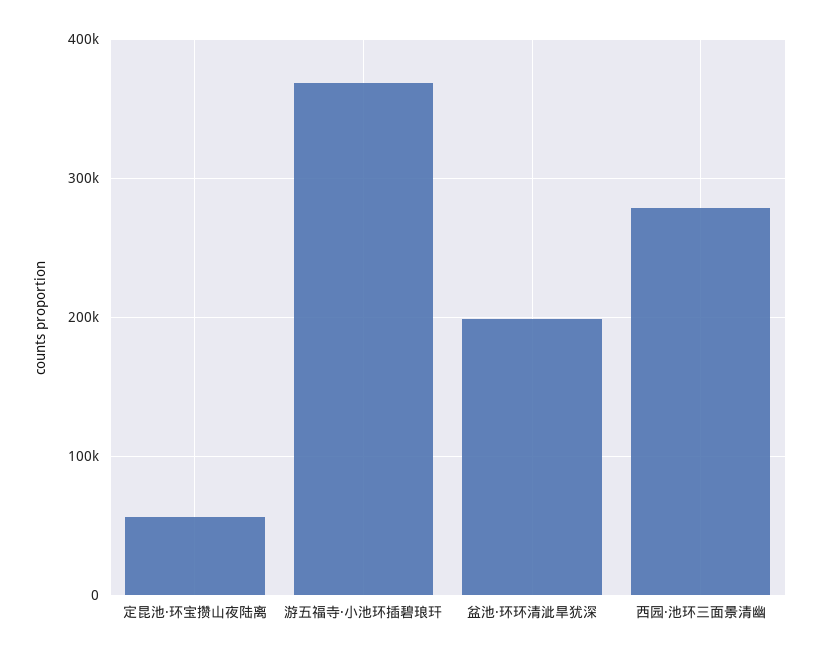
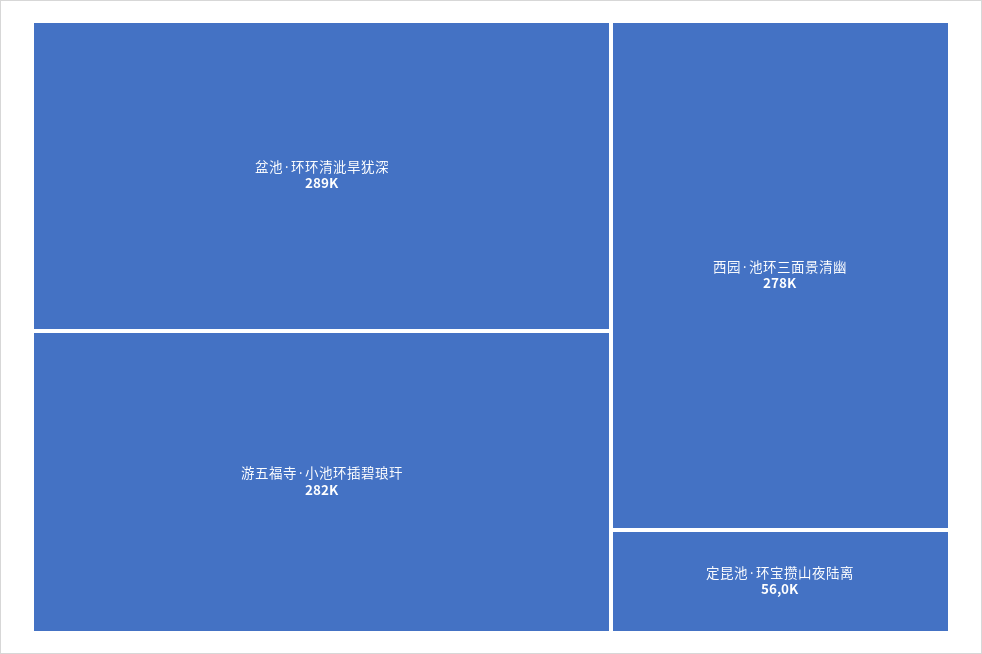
  {
    "定昆池·环宝攒山夜陆离": 56000,
-   "游五福寺·小池环插碧琅玕": 370000,
+   "游五福寺·小池环插碧琅玕": 282000,
-   "盆池·环环清泚旱犹深": 200000,
+   "盆池·环环清泚旱犹深": 289000,
    "西园·池环三面景清幽": 278000
  }

